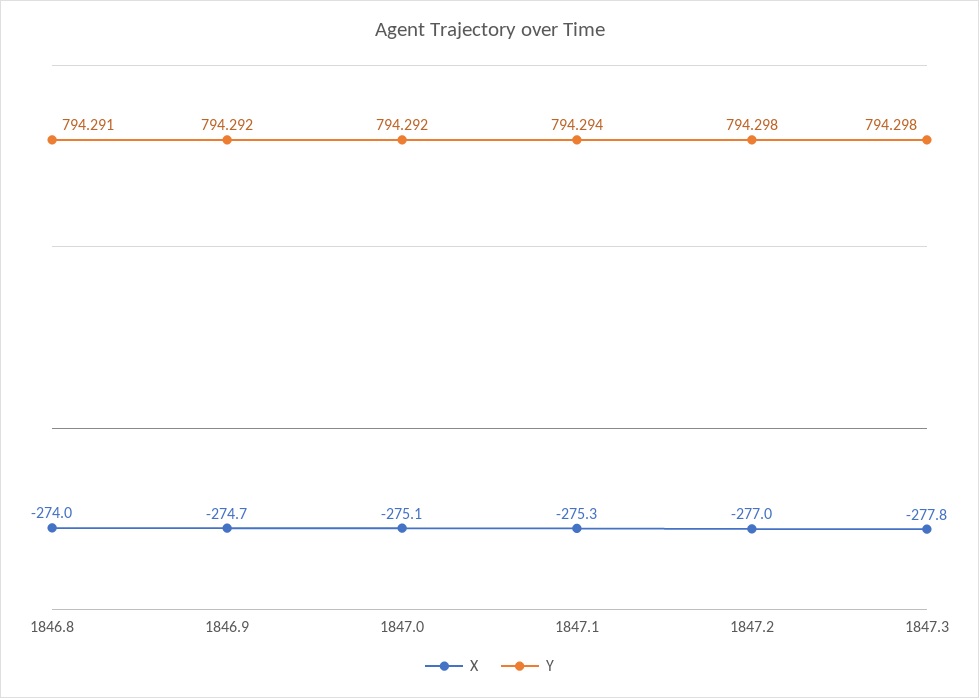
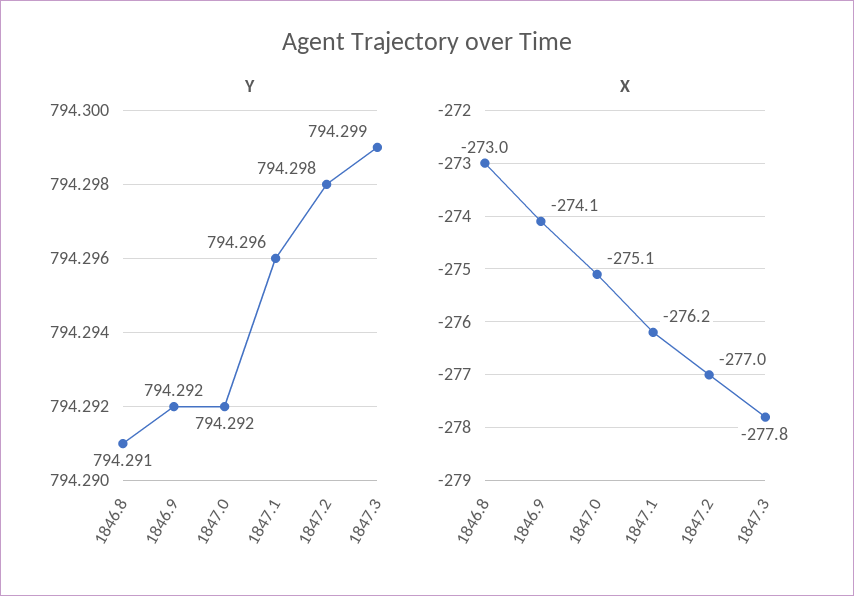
  {
    "X": {
-     "1846.8": -274,
+     "1846.8": -273,
-     "1846.9": -274.7,
+     "1846.9": -274.1,
      "1847.0": -275.1,
-     "1847.1": -275.3,
+     "1847.1": -276.2,
      "1847.2": -277,
      "1847.3": -277.8
    },
    "Y": {
      "1846.8": 794.291,
      "1846.9": 794.292,
      "1847.0": 794.292,
-     "1847.1": 794.294,
+     "1847.1": 794.296,
      "1847.2": 794.298,
-     "1847.3": 794.298
+     "1847.3": 794.299
    }
  }

